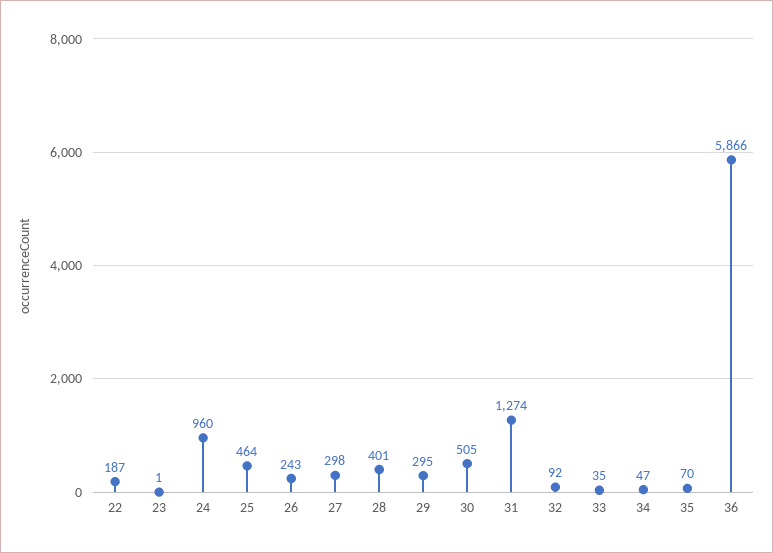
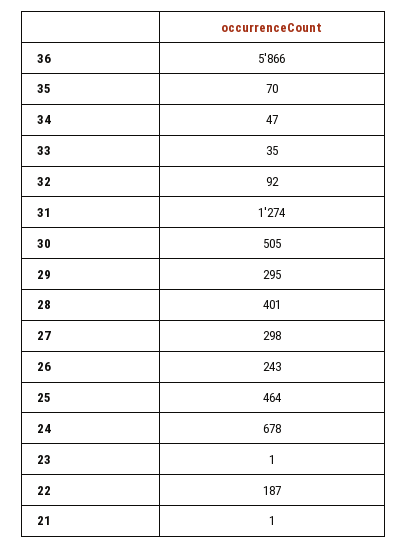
  {
    "22": 187,
    "23": 1,
-   "24": 960,
+   "24": 678,
    "25": 464,
    "26": 243,
    "27": 298,
    "28": 401,
    "29": 295,
    "30": 505,
    "31": 1274,
    "32": 92,
    "33": 35,
    "34": 47,
    "35": 70,
-   "36": 5866
+   "36": 5866,
+   "21": 1
  }

